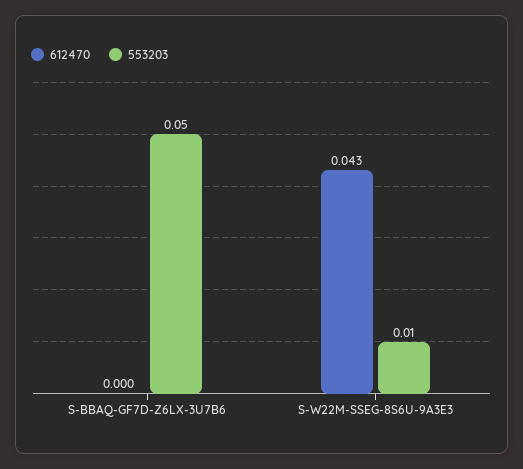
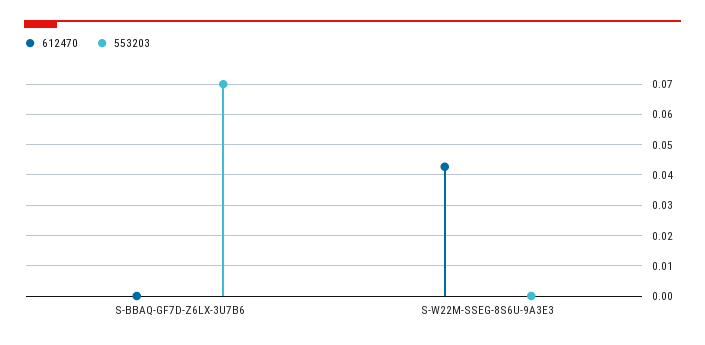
  {
    "612470": {
      "S-BBAQ-GF7D-Z6LX-3U7B6": 0,
      "S-W22M-SSEG-8S6U-9A3E3": 0.043
    },
    "553203": {
-     "S-BBAQ-GF7D-Z6LX-3U7B6": 0.05,
+     "S-BBAQ-GF7D-Z6LX-3U7B6": 0.07,
-     "S-W22M-SSEG-8S6U-9A3E3": 0.01
+     "S-W22M-SSEG-8S6U-9A3E3": 0
    }
  }

